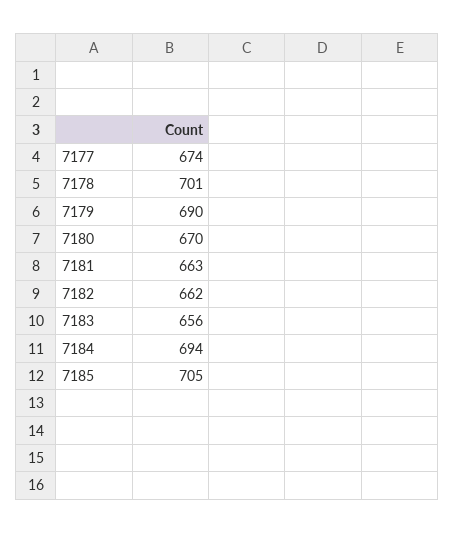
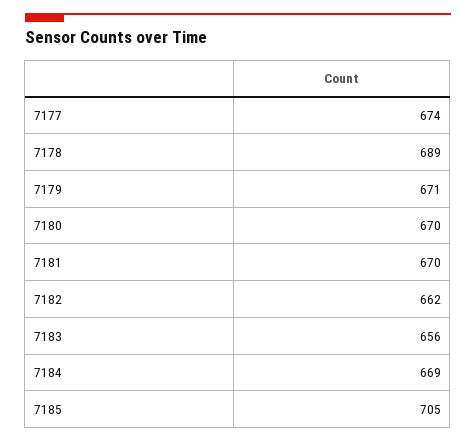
  {
    "7177": 674,
-   "7178": 701,
+   "7178": 689,
-   "7179": 690,
+   "7179": 671,
    "7180": 670,
-   "7181": 663,
+   "7181": 670,
    "7182": 662,
    "7183": 656,
-   "7184": 694,
+   "7184": 669,
    "7185": 705
  }

